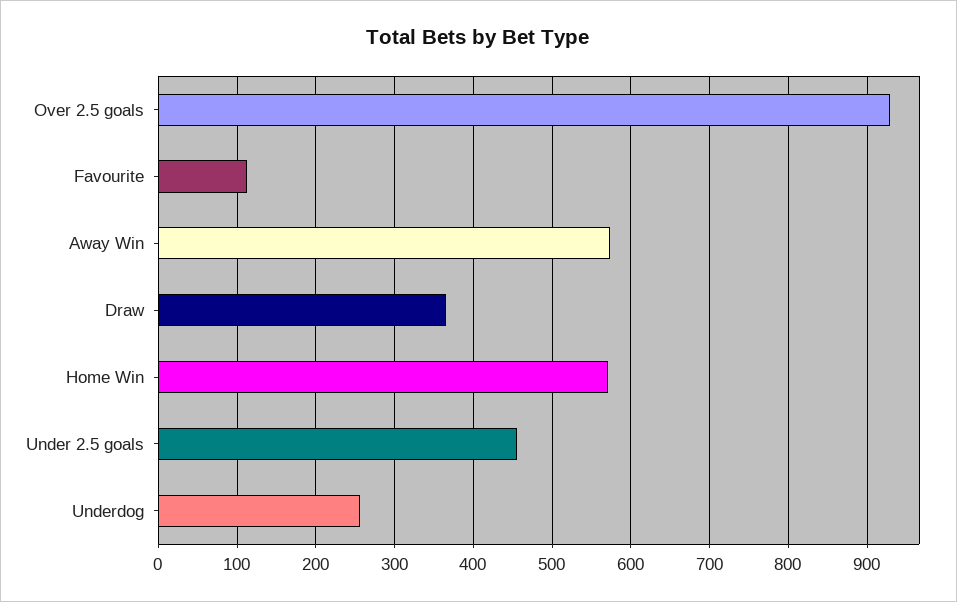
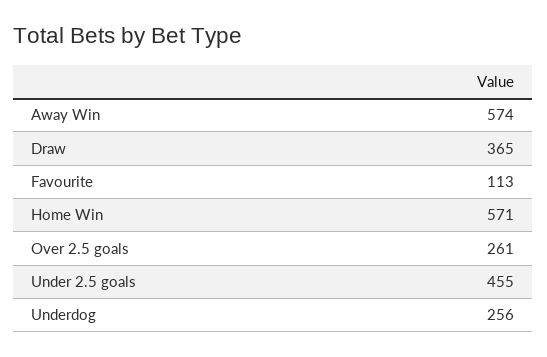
  {
-   "Over 2.5 goals": 930,
+   "Over 2.5 goals": 261,
    "Favourite": 113,
    "Away Win": 574,
    "Draw": 365,
    "Home Win": 571,
    "Under 2.5 goals": 455,
    "Underdog": 256
  }

